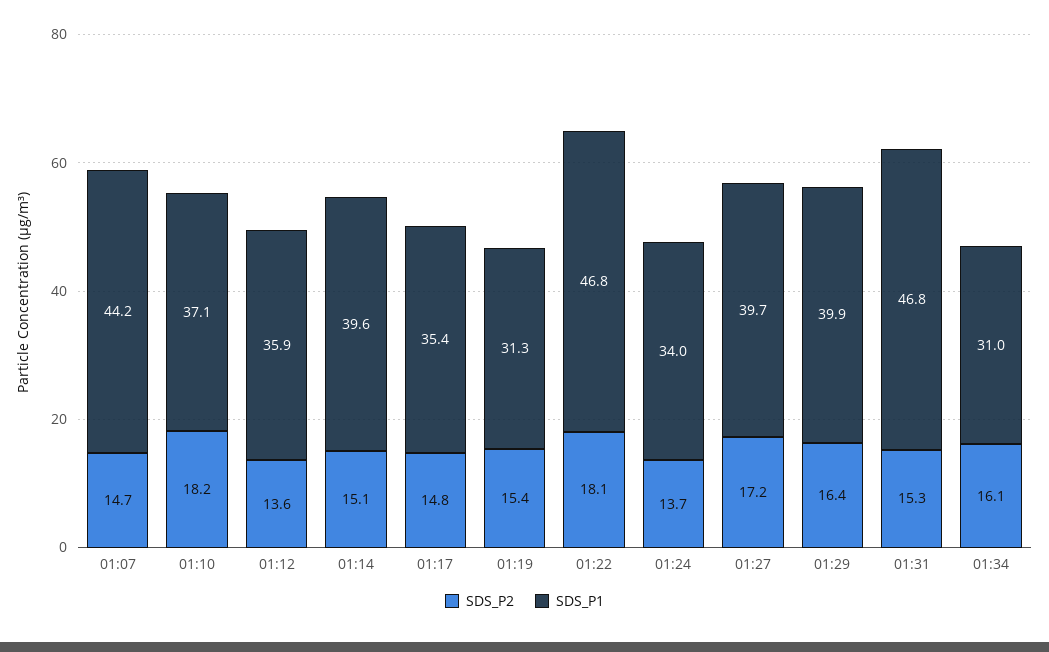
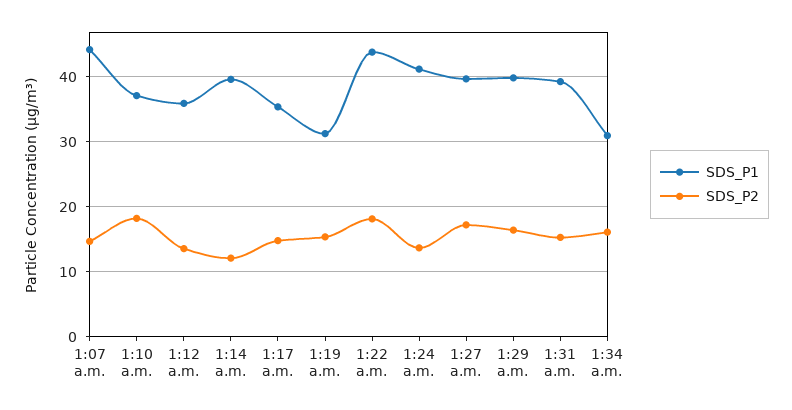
  {
    "SDS_P2": {
      "01:07": 14.7,
      "01:10": 18.2,
      "01:12": 13.6,
-     "01:14": 15.1,
+     "01:14": 12,
      "01:17": 14.8,
      "01:19": 15.4,
      "01:22": 18.1,
      "01:24": 13.7,
      "01:27": 17.2,
      "01:29": 16.4,
      "01:31": 15.3,
      "01:34": 16.1
    },
    "SDS_P1": {
      "01:07": 44.2,
      "01:10": 37.1,
      "01:12": 35.9,
      "01:14": 39.6,
      "01:17": 35.4,
      "01:19": 31.3,
-     "01:22": 46.8,
+     "01:22": 44,
-     "01:24": 34,
+     "01:24": 41,
      "01:27": 39.7,
      "01:29": 39.9,
-     "01:31": 46.8,
+     "01:31": 39,
      "01:34": 31
    }
  }

